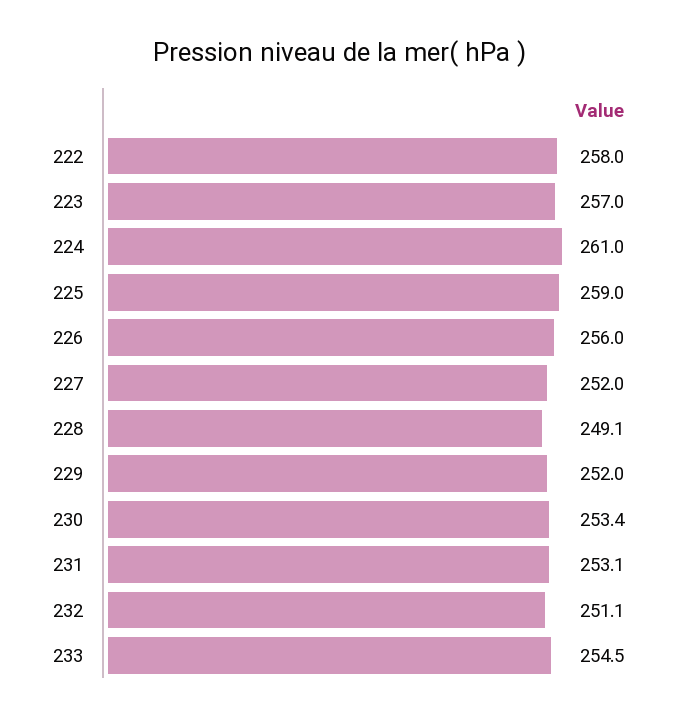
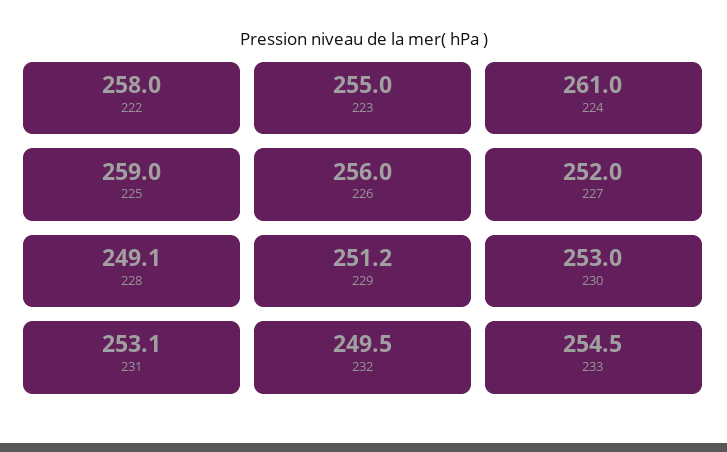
  {
    "222": 258,
-   "223": 257,
+   "223": 255,
    "224": 261,
    "225": 259,
    "226": 256,
    "227": 252,
    "228": 249.1,
-   "229": 252,
+   "229": 251.2,
-   "230": 253.4,
+   "230": 253,
    "231": 253.1,
-   "232": 251.1,
+   "232": 249.5,
    "233": 254.5
  }

